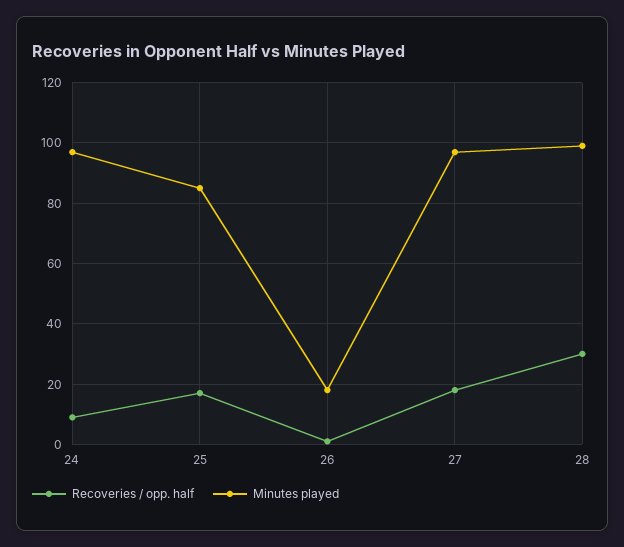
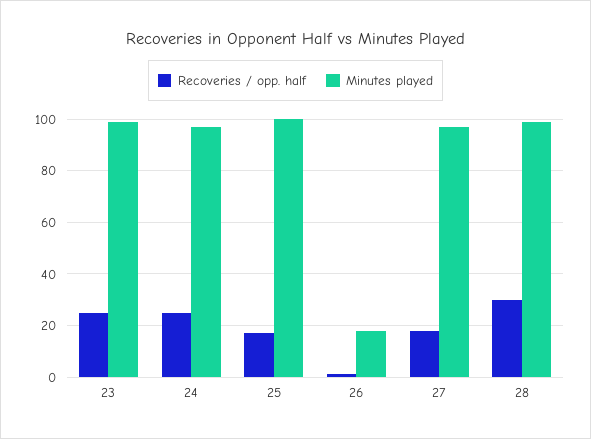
  {
    "Recoveries / opp. half": {
-     "24": 10,
+     "24": 25,
      "25": 15,
      "26": 0,
      "27": 20,
-     "28": 30
+     "28": 30,
+     "23": 25
    },
    "Minutes played": {
      "24": 95,
-     "25": 85,
+     "25": 100,
      "26": 20,
      "27": 95,
-     "28": 100
+     "28": 100,
+     "23": 100
    }
  }

